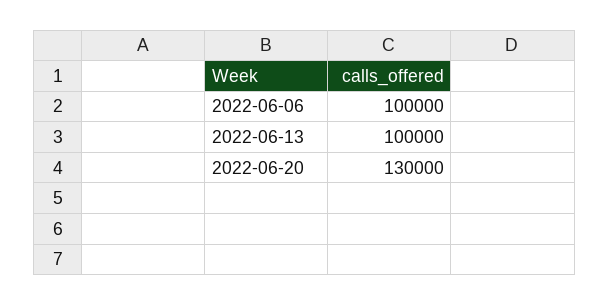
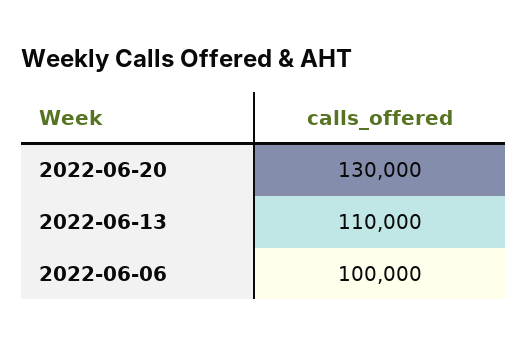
  {
    "2022-06-06": 100000,
-   "2022-06-13": 100000,
+   "2022-06-13": 110000,
    "2022-06-20": 130000
  }

